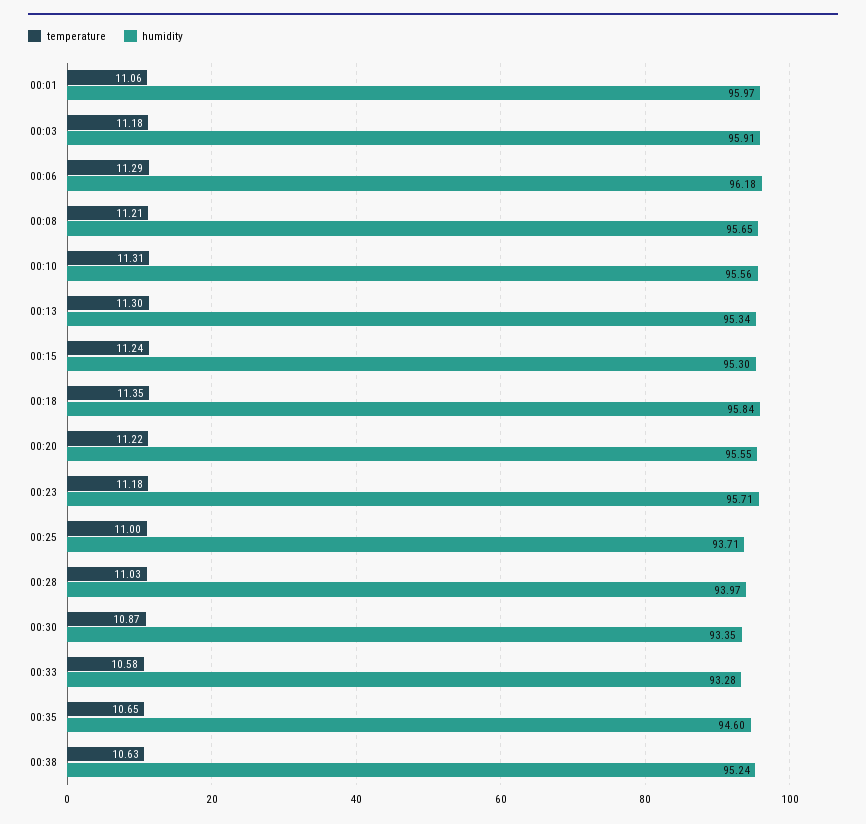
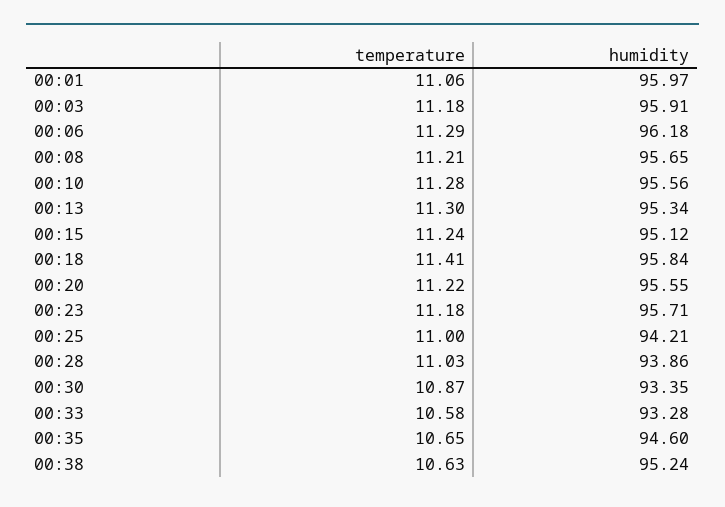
  {
    "temperature": {
      "00:01": 11.06,
      "00:03": 11.18,
      "00:06": 11.29,
      "00:08": 11.21,
-     "00:10": 11.31,
+     "00:10": 11.28,
      "00:13": 11.3,
      "00:15": 11.24,
-     "00:18": 11.35,
+     "00:18": 11.41,
      "00:20": 11.22,
      "00:23": 11.18,
      "00:25": 11,
      "00:28": 11.03,
      "00:30": 10.87,
      "00:33": 10.58,
      "00:35": 10.65,
      "00:38": 10.63
    },
    "humidity": {
      "00:01": 95.97,
      "00:03": 95.91,
      "00:06": 96.18,
      "00:08": 95.65,
      "00:10": 95.56,
      "00:13": 95.34,
-     "00:15": 95.3,
+     "00:15": 95.12,
      "00:18": 95.84,
      "00:20": 95.55,
      "00:23": 95.71,
-     "00:25": 93.71,
+     "00:25": 94.21,
-     "00:28": 93.97,
+     "00:28": 93.86,
      "00:30": 93.35,
      "00:33": 93.28,
      "00:35": 94.6,
      "00:38": 95.24
    }
  }

